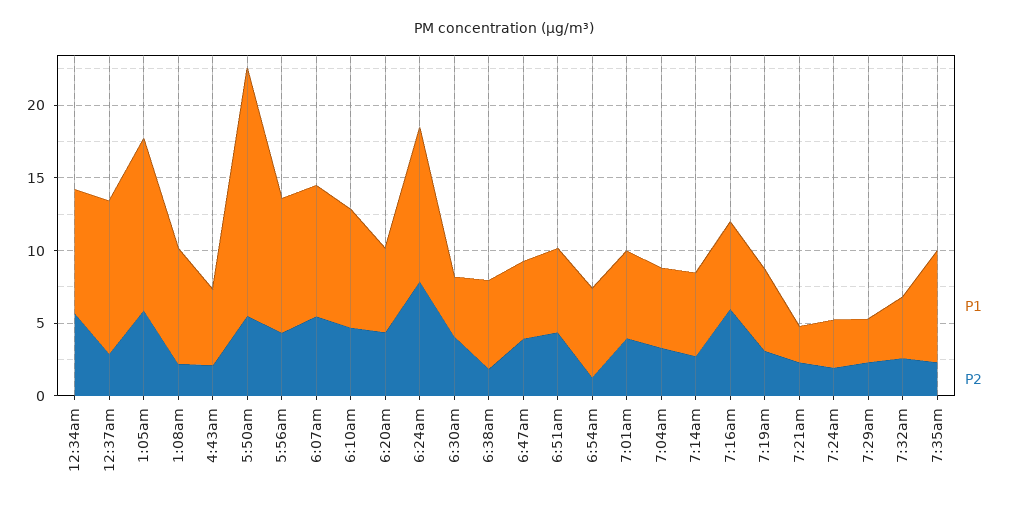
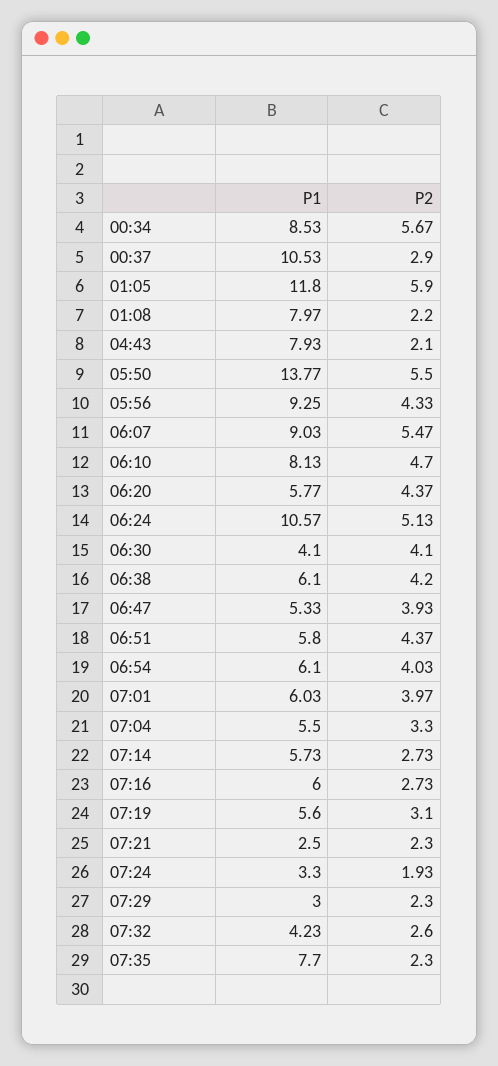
  {
    "P1": {
      "12:34am": 8.53,
      "12:37am": 10.53,
      "1:05am": 11.8,
      "1:08am": 7.97,
-     "4:43am": 5,
+     "4:43am": 7.93,
-     "5:50am": 17,
+     "5:50am": 13.77,
      "5:56am": 9.25,
      "6:07am": 9.03,
      "6:10am": 8.13,
      "6:20am": 5.77,
      "6:24am": 10.57,
      "6:30am": 4.1,
      "6:38am": 6.1,
      "6:47am": 5.33,
      "6:51am": 5.8,
      "6:54am": 6.1,
      "7:01am": 6.03,
      "7:04am": 5.5,
      "7:14am": 5.73,
      "7:16am": 6,
      "7:19am": 5.6,
      "7:21am": 2.5,
      "7:24am": 3.3,
      "7:29am": 3,
      "7:32am": 4.23,
      "7:35am": 7.7
    },
    "P2": {
      "12:34am": 5.67,
      "12:37am": 2.9,
      "1:05am": 5.9,
      "1:08am": 2.2,
      "4:43am": 2.1,
      "5:50am": 5.5,
      "5:56am": 4.33,
      "6:07am": 5.47,
      "6:10am": 4.7,
      "6:20am": 4.37,
-     "6:24am": 8,
+     "6:24am": 5.13,
      "6:30am": 4.1,
-     "6:38am": 2,
+     "6:38am": 4.2,
      "6:47am": 3.93,
      "6:51am": 4.37,
-     "6:54am": 1,
+     "6:54am": 4.03,
      "7:01am": 3.97,
      "7:04am": 3.3,
      "7:14am": 2.73,
-     "7:16am": 6,
+     "7:16am": 2.73,
      "7:19am": 3.1,
      "7:21am": 2.3,
      "7:24am": 1.93,
      "7:29am": 2.3,
      "7:32am": 2.6,
      "7:35am": 2.3
    }
  }

